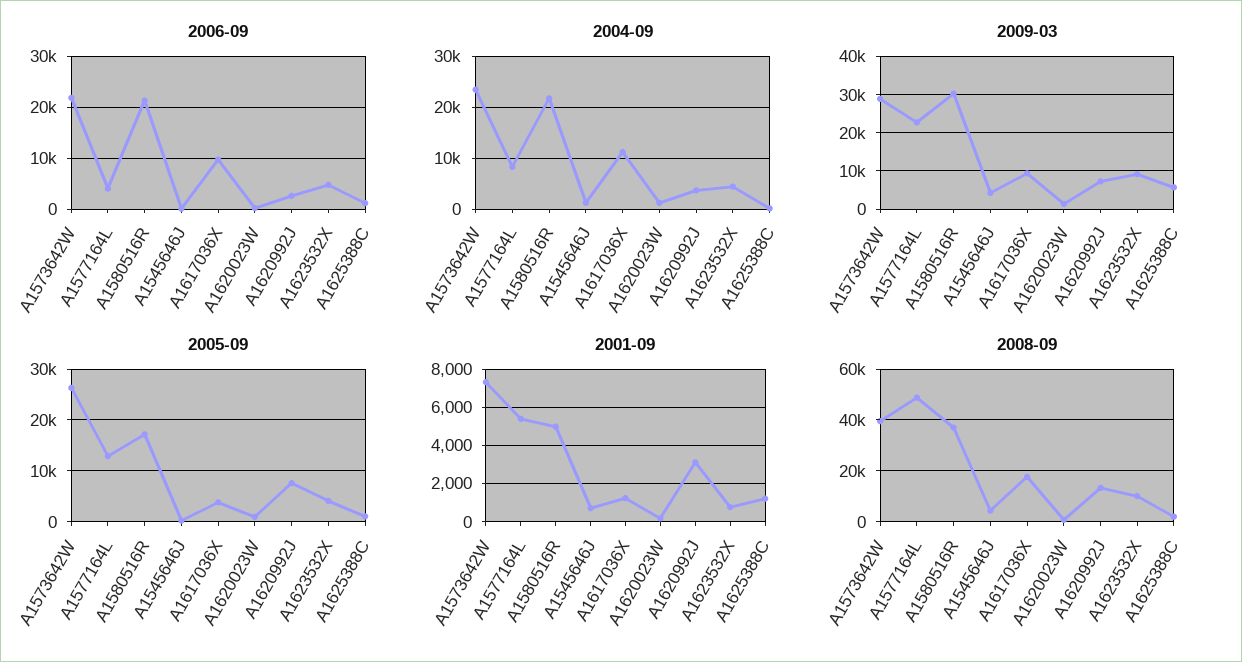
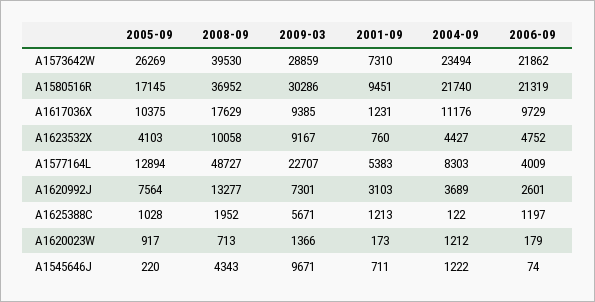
  {
    "2006-09": {
      "A1573642W": 21862,
      "A1577164L": 4009,
      "A1580516R": 21319,
      "A1545646J": 74,
      "A1617036X": 9729,
      "A1620023W": 179,
      "A1620992J": 2601,
      "A1623532X": 4752,
      "A1625388C": 1197
    },
    "2004-09": {
      "A1573642W": 23494,
      "A1577164L": 8303,
      "A1580516R": 21740,
      "A1545646J": 1222,
      "A1617036X": 11176,
      "A1620023W": 1212,
      "A1620992J": 3689,
      "A1623532X": 4427,
      "A1625388C": 122
    },
    "2009-03": {
      "A1573642W": 28859,
      "A1577164L": 22707,
      "A1580516R": 30286,
-     "A1545646J": 4000,
+     "A1545646J": 9671,
      "A1617036X": 9385,
      "A1620023W": 1366,
      "A1620992J": 7301,
      "A1623532X": 9167,
      "A1625388C": 5671
    },
    "2005-09": {
      "A1573642W": 26269,
      "A1577164L": 12894,
      "A1580516R": 17145,
      "A1545646J": 220,
-     "A1617036X": 4000,
+     "A1617036X": 10375,
      "A1620023W": 917,
      "A1620992J": 7564,
      "A1623532X": 4103,
      "A1625388C": 1028
    },
    "2001-09": {
      "A1573642W": 7310,
      "A1577164L": 5383,
-     "A1580516R": 5000,
+     "A1580516R": 9451,
      "A1545646J": 711,
      "A1617036X": 1231,
      "A1620023W": 173,
      "A1620992J": 3103,
      "A1623532X": 760,
      "A1625388C": 1213
    },
    "2008-09": {
      "A1573642W": 39530,
      "A1577164L": 48727,
      "A1580516R": 36952,
      "A1545646J": 4343,
      "A1617036X": 17629,
      "A1620023W": 713,
      "A1620992J": 13277,
      "A1623532X": 10058,
      "A1625388C": 1952
    }
  }

